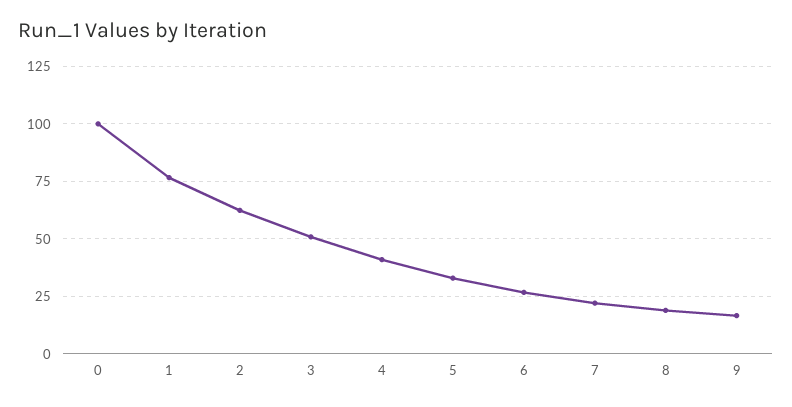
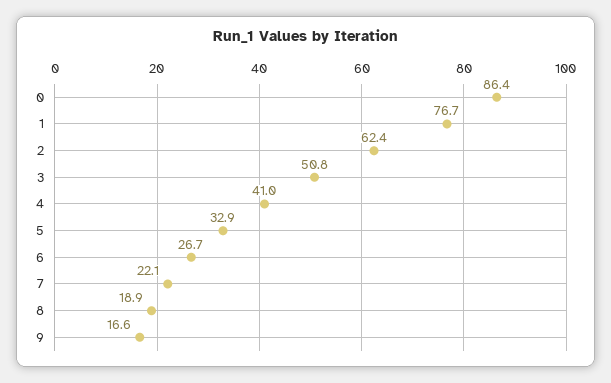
  {
-   "0": 100,
+   "0": 86.4,
    "1": 76.7,
    "2": 62.4,
    "3": 50.8,
    "4": 41,
    "5": 32.9,
    "6": 26.7,
    "7": 22.1,
    "8": 18.9,
    "9": 16.6
  }

